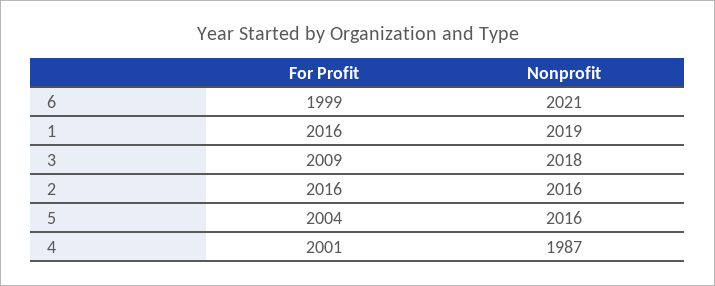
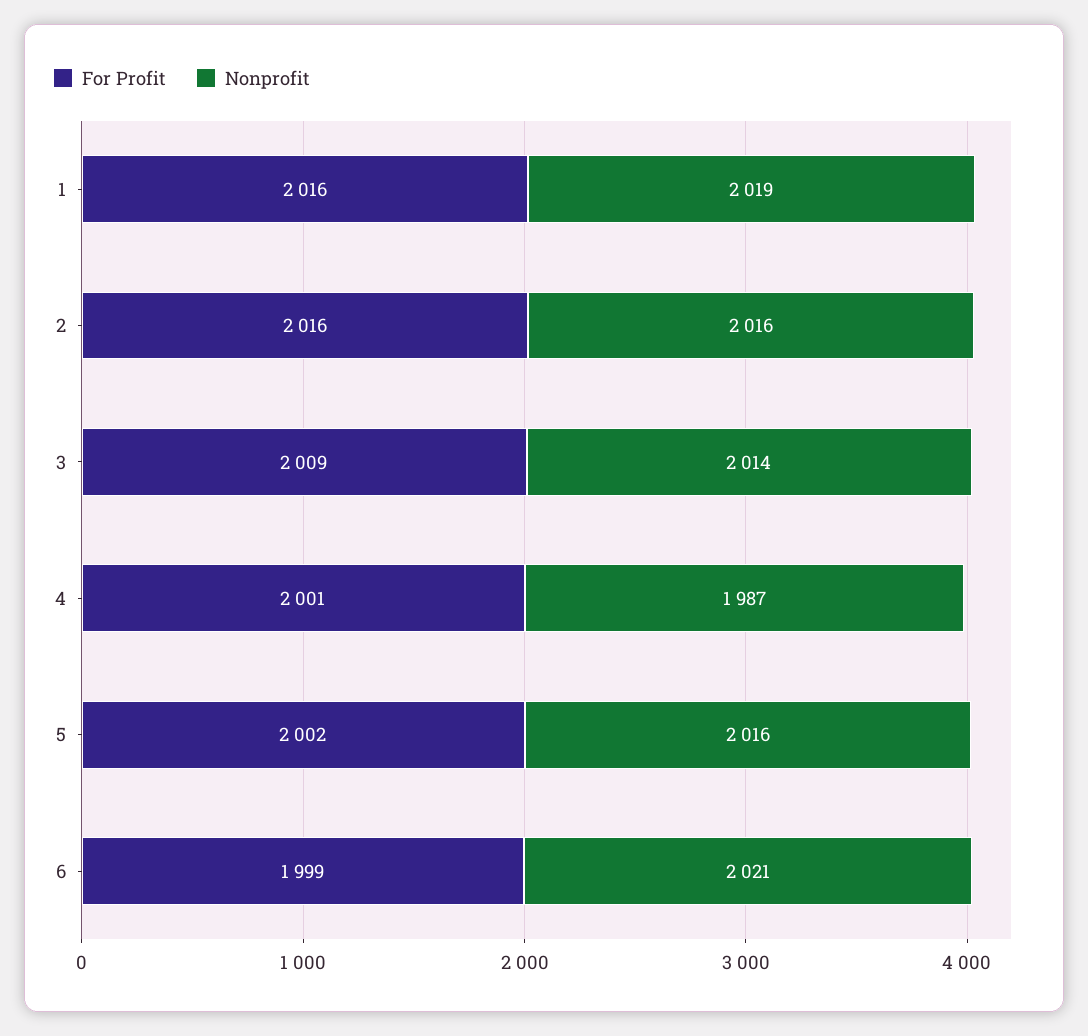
  {
    "For Profit": {
      "6": 1999,
      "1": 2016,
      "3": 2009,
      "2": 2016,
-     "5": 2004,
+     "5": 2002,
      "4": 2001
    },
    "Nonprofit": {
      "6": 2021,
      "1": 2019,
-     "3": 2018,
+     "3": 2014,
      "2": 2016,
      "5": 2016,
      "4": 1987
    }
  }

